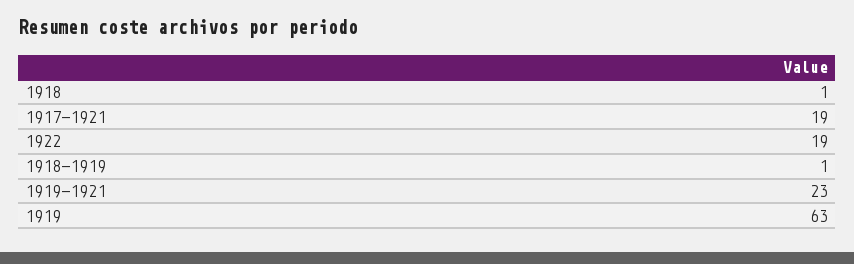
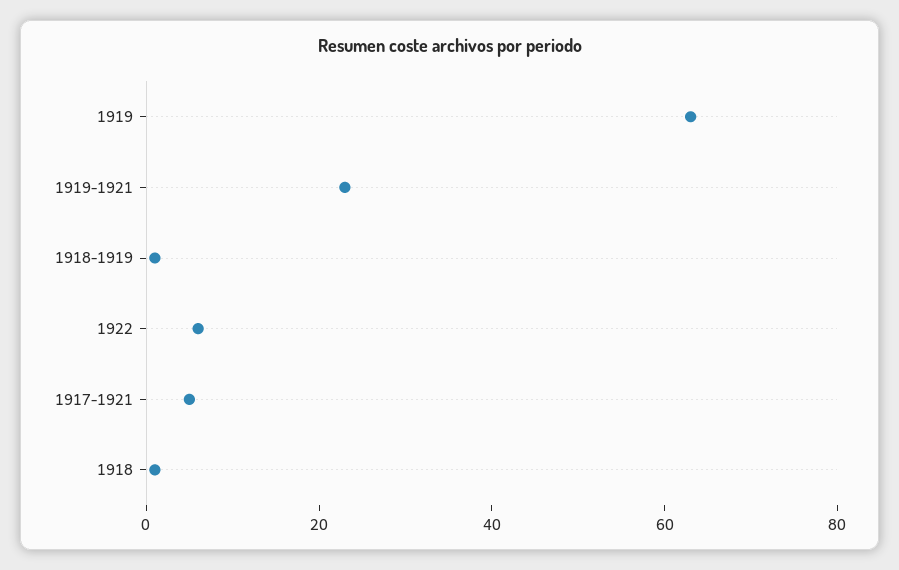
  {
    "1918": 1,
-   "1917-1921": 19,
+   "1917-1921": 5,
-   "1922": 19,
+   "1922": 5,
    "1918-1919": 1,
    "1919-1921": 23,
    "1919": 63
  }

